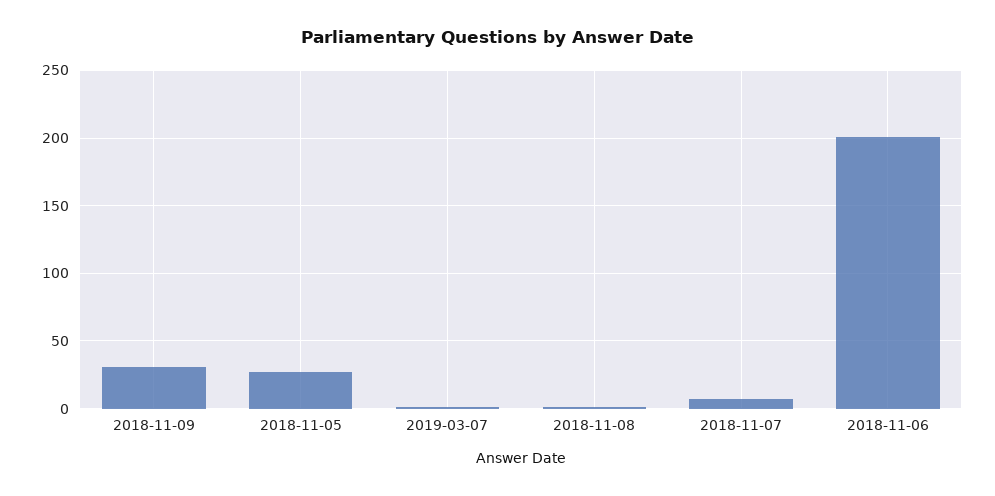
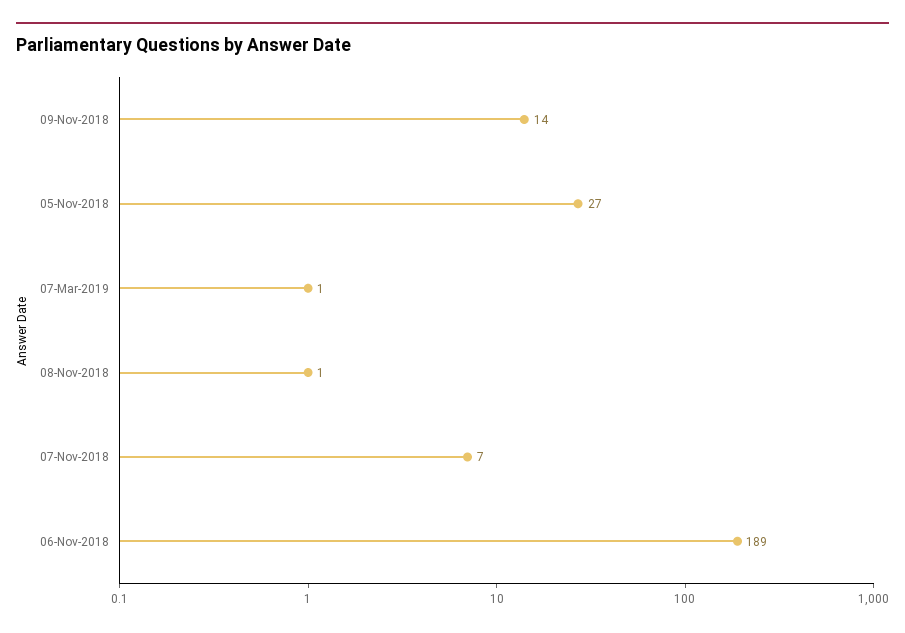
  {
-   "2018-11-09": 30,
+   "2018-11-09": 14,
    "2018-11-05": 27,
    "2019-03-07": 1,
    "2018-11-08": 1,
    "2018-11-07": 7,
-   "2018-11-06": 200
+   "2018-11-06": 189
  }

